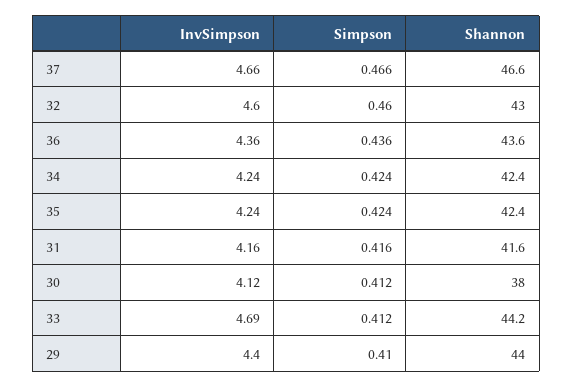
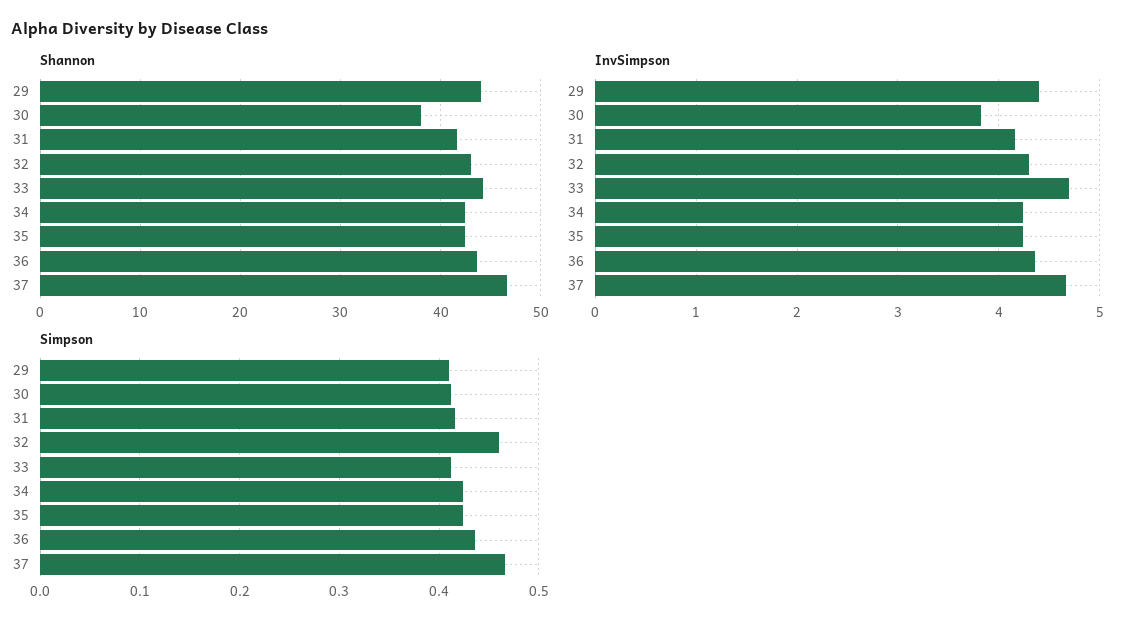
  {
    "InvSimpson": {
      "37": 4.66,
-     "32": 4.6,
+     "32": 4.3,
      "36": 4.36,
      "34": 4.24,
      "35": 4.24,
      "31": 4.16,
-     "30": 4.12,
+     "30": 3.8,
      "33": 4.69,
      "29": 4.4
    },
    "Simpson": {
      "37": 0.466,
      "32": 0.46,
      "36": 0.436,
      "34": 0.424,
      "35": 0.424,
      "31": 0.416,
      "30": 0.412,
      "33": 0.412,
      "29": 0.41
    },
    "Shannon": {
      "37": 46.6,
      "32": 43,
      "36": 43.6,
      "34": 42.4,
      "35": 42.4,
      "31": 41.6,
      "30": 38,
      "33": 44.2,
      "29": 44
    }
  }

